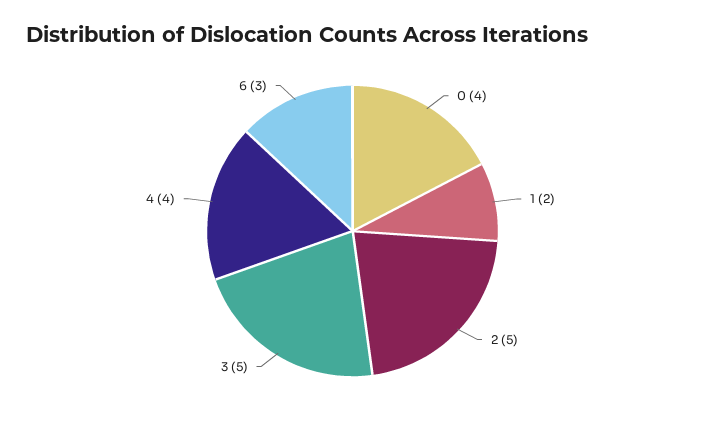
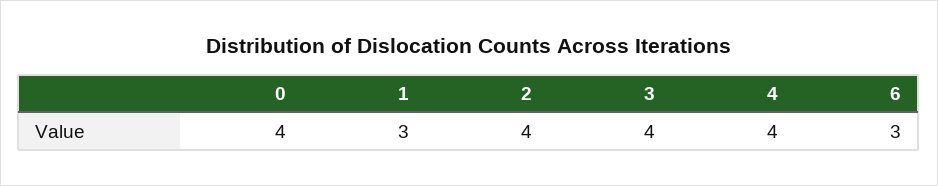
  {
    "0": 4,
-   "1": 2,
+   "1": 3,
-   "2": 5,
+   "2": 4,
-   "3": 5,
+   "3": 4,
    "4": 4,
    "6": 3
  }

